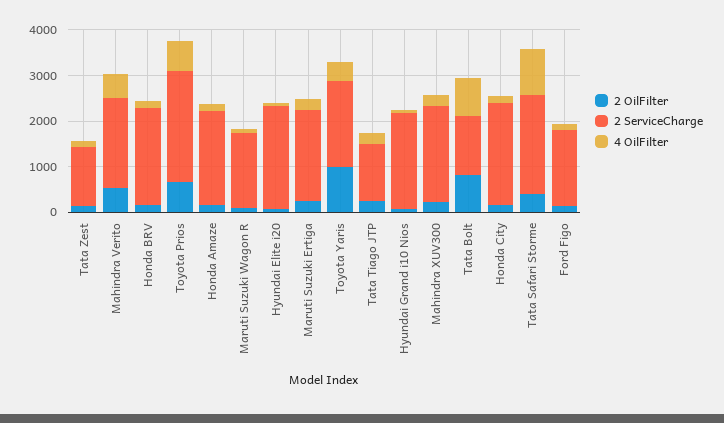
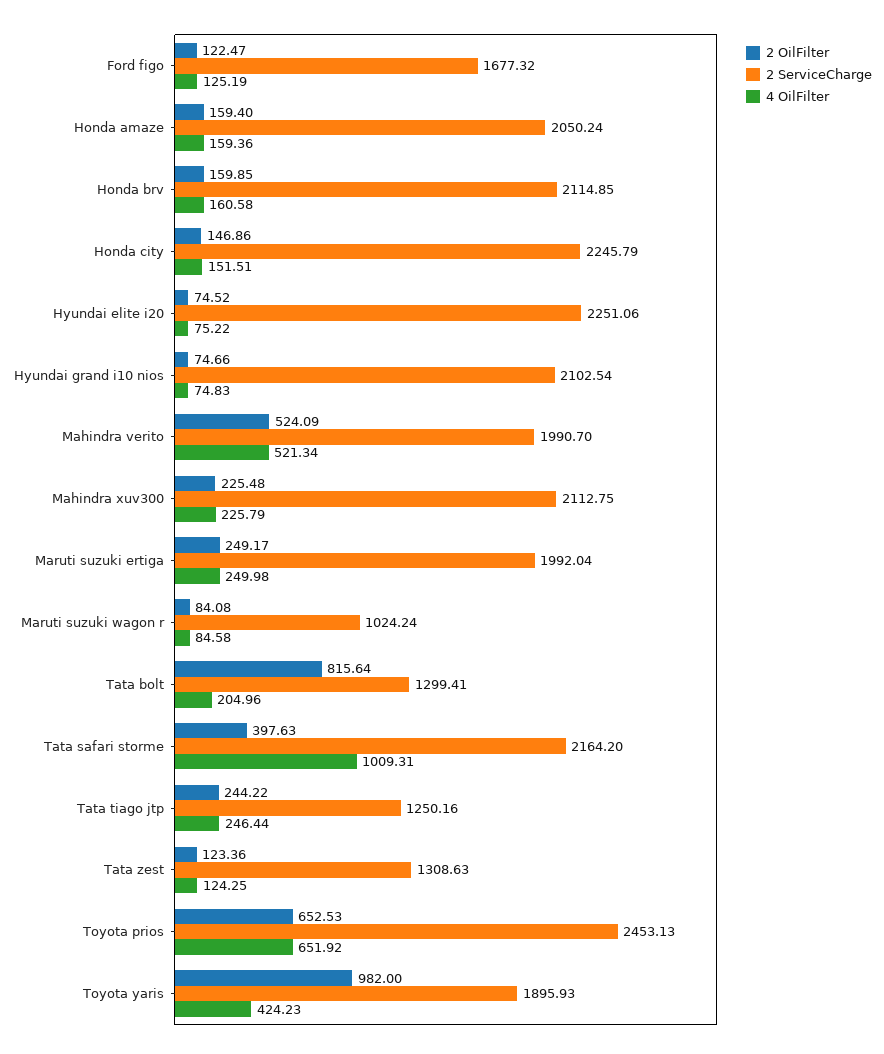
  {
    "2 OilFilter": {
      "Tata Zest": 123.36,
      "Mahindra Verito": 524.09,
      "Honda BRV": 159.85,
      "Toyota Prios": 652.53,
      "Honda Amaze": 159.4,
      "Maruti Suzuki Wagon R": 84.08,
      "Hyundai Elite i20": 74.52,
      "Maruti Suzuki Ertiga": 249.17,
      "Toyota Yaris": 982,
      "Tata Tiago JTP": 244.22,
      "Hyundai Grand i10 Nios": 74.66,
      "Mahindra XUV300": 225.48,
      "Tata Bolt": 815.64,
      "Honda City": 146.86,
      "Tata Safari Storme": 397.63,
      "Ford Figo": 122.47
    },
    "2 ServiceCharge": {
      "Tata Zest": 1308.63,
      "Mahindra Verito": 1990.7,
      "Honda BRV": 2114.85,
      "Toyota Prios": 2453.13,
      "Honda Amaze": 2050.24,
-     "Maruti Suzuki Wagon R": 1600,
+     "Maruti Suzuki Wagon R": 1024.24,
      "Hyundai Elite i20": 2251.06,
      "Maruti Suzuki Ertiga": 1992.04,
      "Toyota Yaris": 1895.93,
      "Tata Tiago JTP": 1250.16,
      "Hyundai Grand i10 Nios": 2102.54,
      "Mahindra XUV300": 2112.75,
      "Tata Bolt": 1299.41,
      "Honda City": 2245.79,
      "Tata Safari Storme": 2164.2,
      "Ford Figo": 1677.32
    },
    "4 OilFilter": {
      "Tata Zest": 124.25,
      "Mahindra Verito": 521.34,
      "Honda BRV": 160.58,
      "Toyota Prios": 651.92,
      "Honda Amaze": 159.36,
      "Maruti Suzuki Wagon R": 84.58,
      "Hyundai Elite i20": 75.22,
      "Maruti Suzuki Ertiga": 249.98,
      "Toyota Yaris": 424.23,
      "Tata Tiago JTP": 246.44,
      "Hyundai Grand i10 Nios": 74.83,
      "Mahindra XUV300": 225.79,
-     "Tata Bolt": 800,
+     "Tata Bolt": 204.96,
      "Honda City": 151.51,
      "Tata Safari Storme": 1009.31,
      "Ford Figo": 125.19
    }
  }

